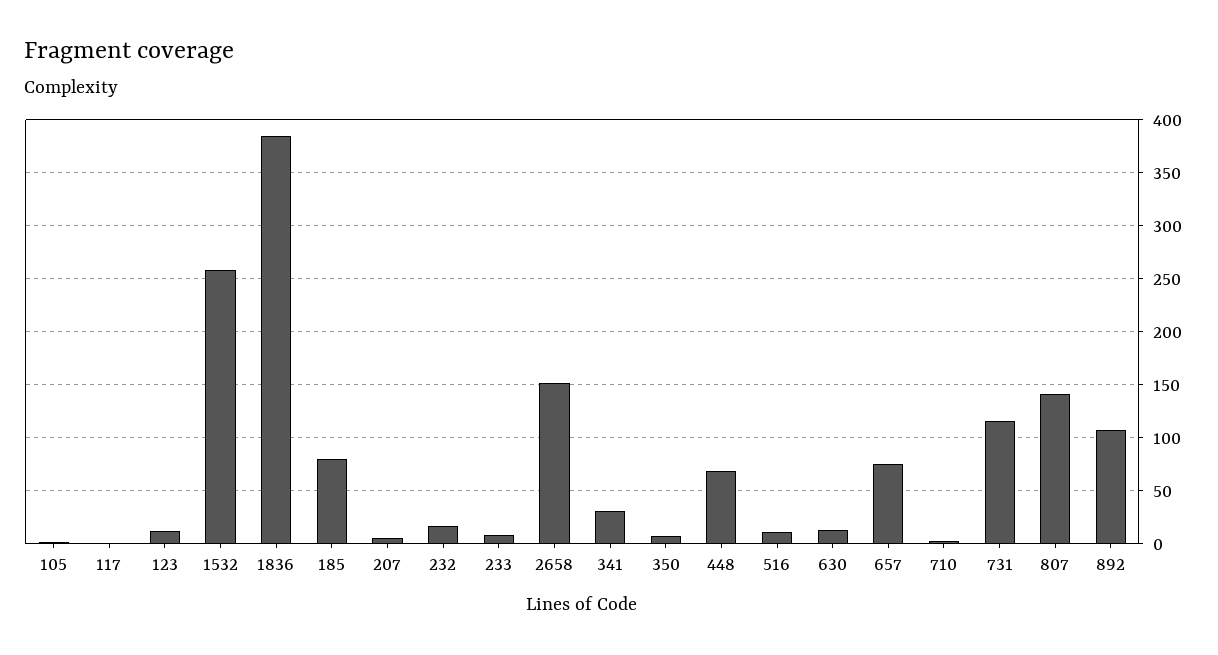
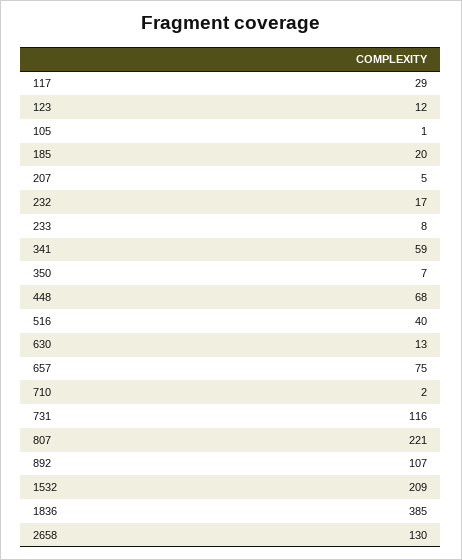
  {
    "105": 1,
-   "117": 0,
+   "117": 29,
    "123": 12,
-   "1532": 260,
+   "1532": 209,
    "1836": 385,
-   "185": 80,
+   "185": 20,
    "207": 5,
    "232": 17,
    "233": 8,
-   "2658": 150,
+   "2658": 130,
-   "341": 30,
+   "341": 59,
    "350": 7,
    "448": 68,
-   "516": 10,
+   "516": 40,
    "630": 13,
    "657": 75,
    "710": 2,
    "731": 116,
-   "807": 140,
+   "807": 221,
    "892": 107
  }

